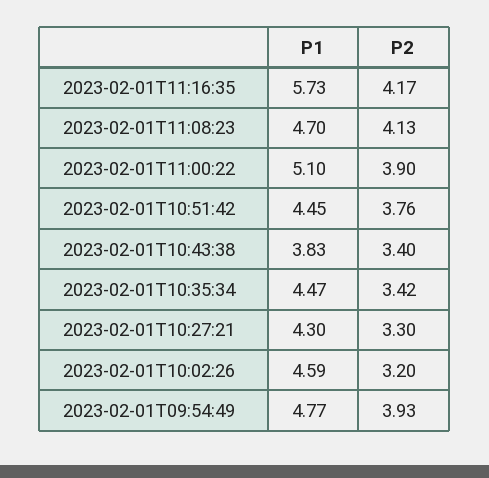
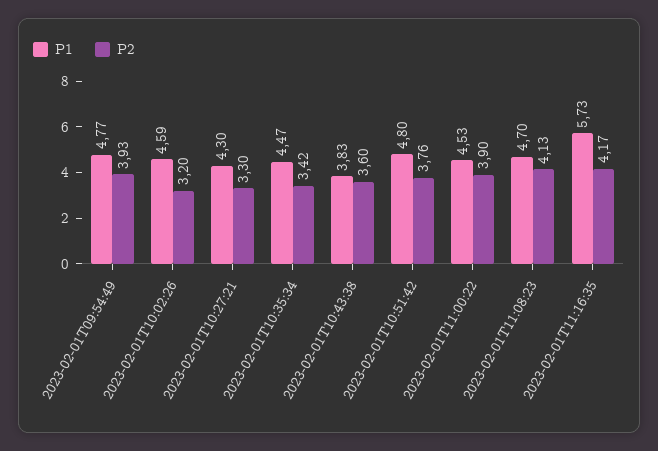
  {
    "P1": {
      "2023-02-01T11:16:35": 5.73,
      "2023-02-01T11:08:23": 4.7,
-     "2023-02-01T11:00:22": 5.1,
+     "2023-02-01T11:00:22": 4.53,
-     "2023-02-01T10:51:42": 4.45,
+     "2023-02-01T10:51:42": 4.8,
      "2023-02-01T10:43:38": 3.83,
      "2023-02-01T10:35:34": 4.47,
      "2023-02-01T10:27:21": 4.3,
      "2023-02-01T10:02:26": 4.59,
      "2023-02-01T09:54:49": 4.77
    },
    "P2": {
      "2023-02-01T11:16:35": 4.17,
      "2023-02-01T11:08:23": 4.13,
      "2023-02-01T11:00:22": 3.9,
      "2023-02-01T10:51:42": 3.76,
-     "2023-02-01T10:43:38": 3.4,
+     "2023-02-01T10:43:38": 3.6,
      "2023-02-01T10:35:34": 3.42,
      "2023-02-01T10:27:21": 3.3,
      "2023-02-01T10:02:26": 3.2,
      "2023-02-01T09:54:49": 3.93
    }
  }

